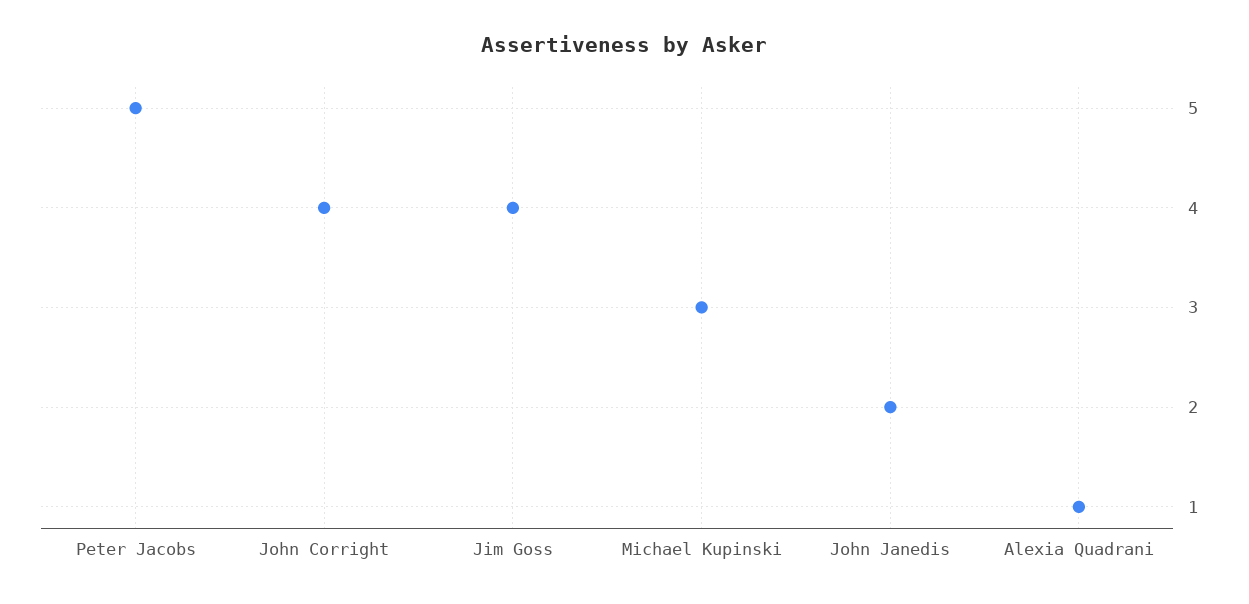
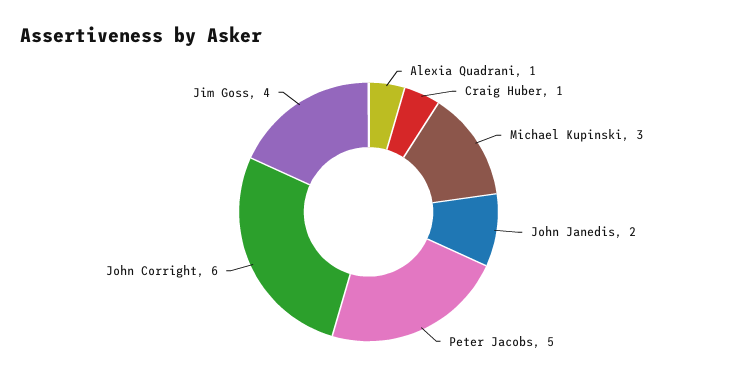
  {
    "Peter Jacobs": 5,
-   "John Corright": 4,
+   "John Corright": 6,
    "Jim Goss": 4,
    "Michael Kupinski": 3,
    "John Janedis": 2,
-   "Alexia Quadrani": 1
+   "Alexia Quadrani": 1,
+   "Craig Huber": 1
  }

